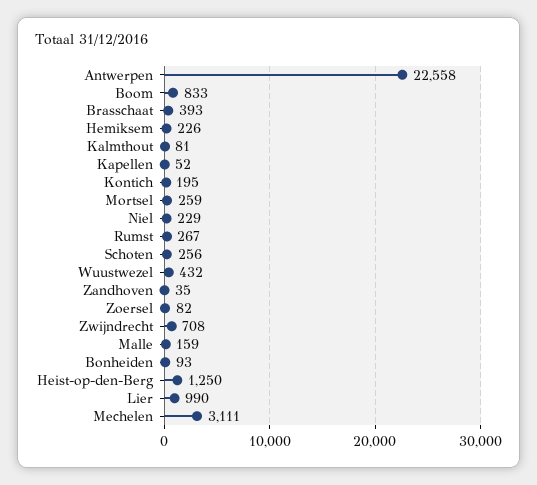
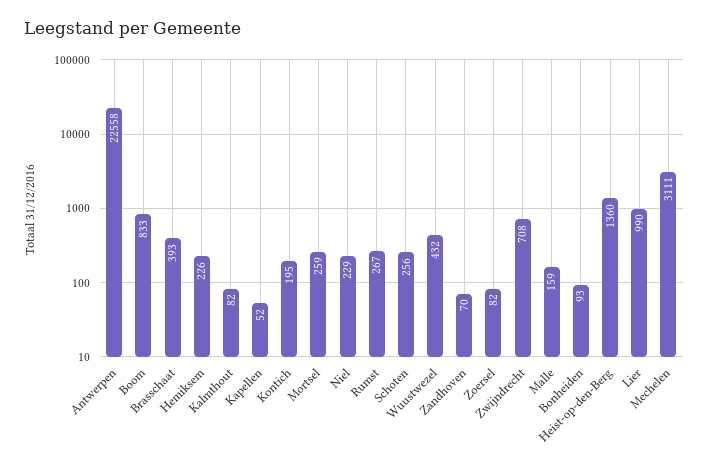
  {
    "Antwerpen": 22558,
    "Boom": 833,
    "Brasschaat": 393,
    "Hemiksem": 226,
-   "Kalmthout": 81,
+   "Kalmthout": 82,
    "Kapellen": 52,
    "Kontich": 195,
    "Mortsel": 259,
    "Niel": 229,
    "Rumst": 267,
    "Schoten": 256,
    "Wuustwezel": 432,
-   "Zandhoven": 35,
+   "Zandhoven": 70,
    "Zoersel": 82,
    "Zwijndrecht": 708,
    "Malle": 159,
    "Bonheiden": 93,
-   "Heist-op-den-Berg": 1250,
+   "Heist-op-den-Berg": 1360,
    "Lier": 990,
    "Mechelen": 3111
  }

